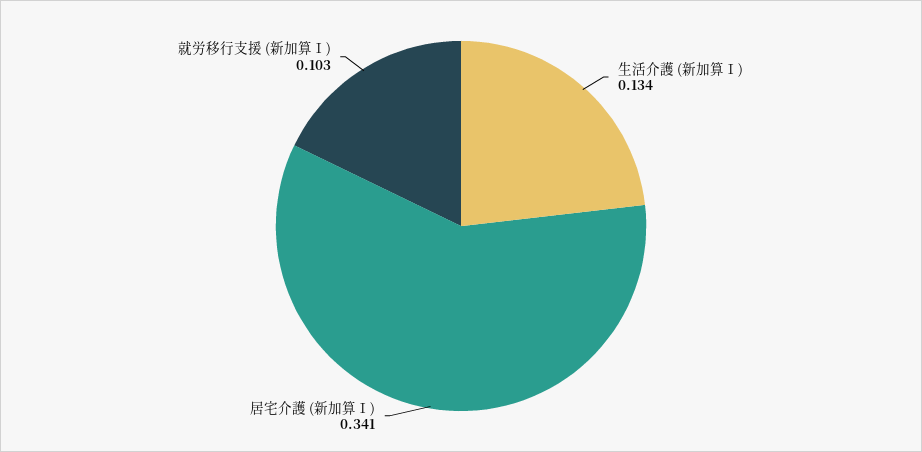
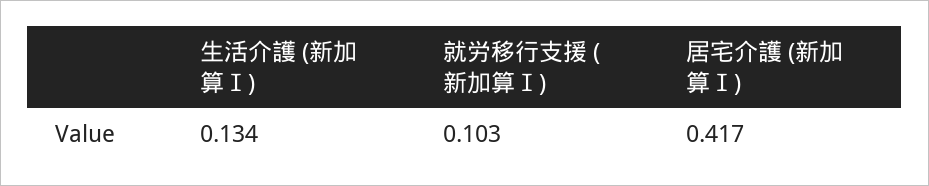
  {
    "生活介護 (新加算Ⅰ)": 0.134,
-   "居宅介護 (新加算Ⅰ)": 0.341,
+   "居宅介護 (新加算Ⅰ)": 0.417,
    "就労移行支援 (新加算Ⅰ)": 0.103
  }

